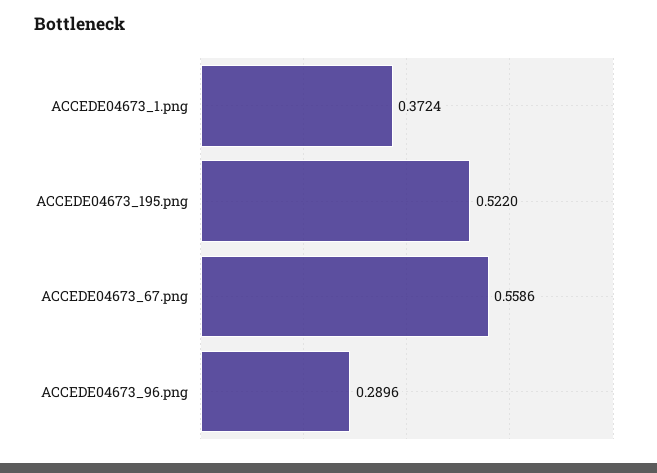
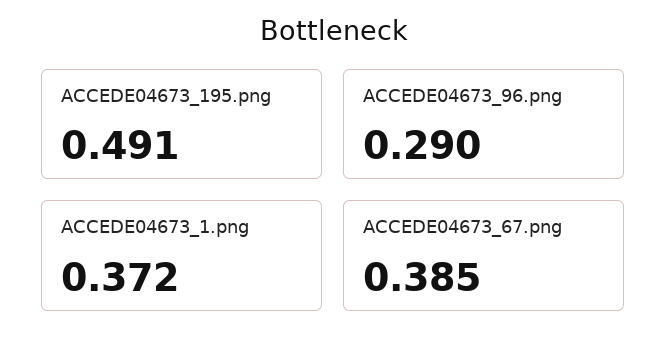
  {
    "ACCEDE04673_1.png": 0.3724,
-   "ACCEDE04673_195.png": 0.522,
+   "ACCEDE04673_195.png": 0.491,
-   "ACCEDE04673_67.png": 0.5586,
+   "ACCEDE04673_67.png": 0.385,
    "ACCEDE04673_96.png": 0.2896
  }

